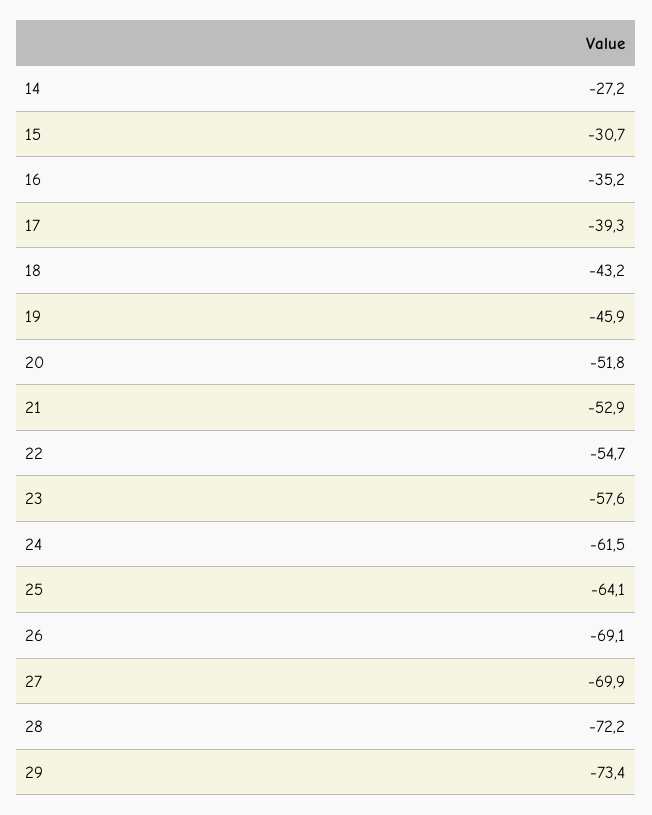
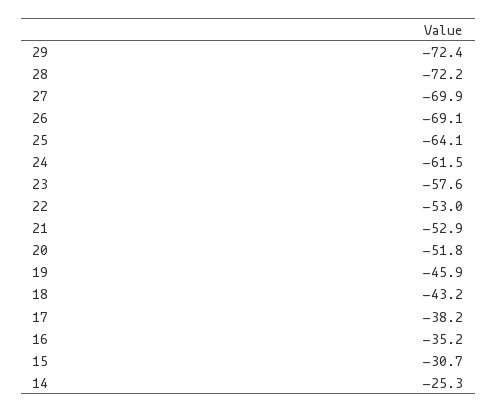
  {
-   "14": -27.2,
+   "14": -25.3,
    "15": -30.7,
    "16": -35.2,
-   "17": -39.3,
+   "17": -38.2,
    "18": -43.2,
    "19": -45.9,
    "20": -51.8,
    "21": -52.9,
-   "22": -54.7,
+   "22": -53,
    "23": -57.6,
    "24": -61.5,
    "25": -64.1,
    "26": -69.1,
    "27": -69.9,
    "28": -72.2,
-   "29": -73.4
+   "29": -72.4
  }

